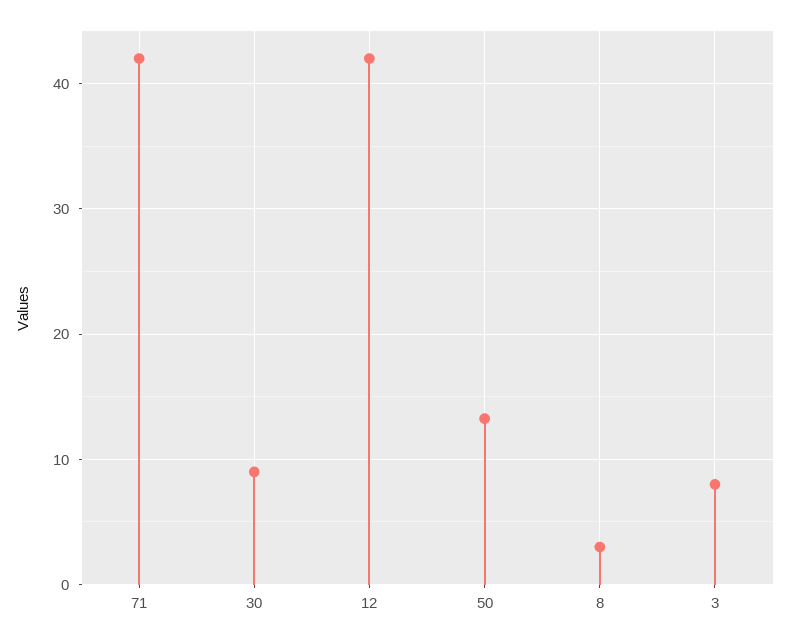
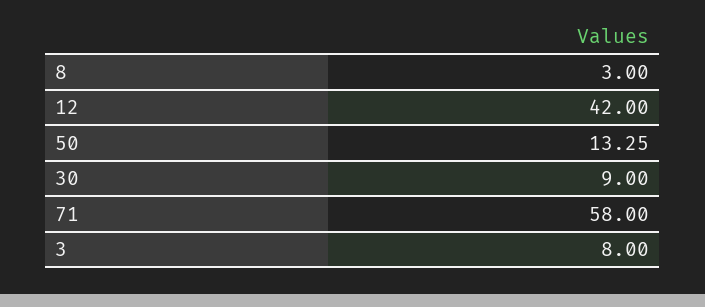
  {
-   "71": 42,
+   "71": 58,
    "30": 9,
    "12": 42,
    "50": 13.25,
    "8": 3,
    "3": 8
  }

